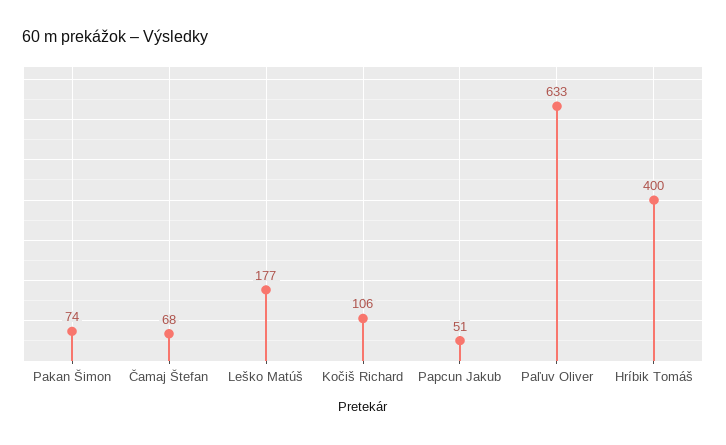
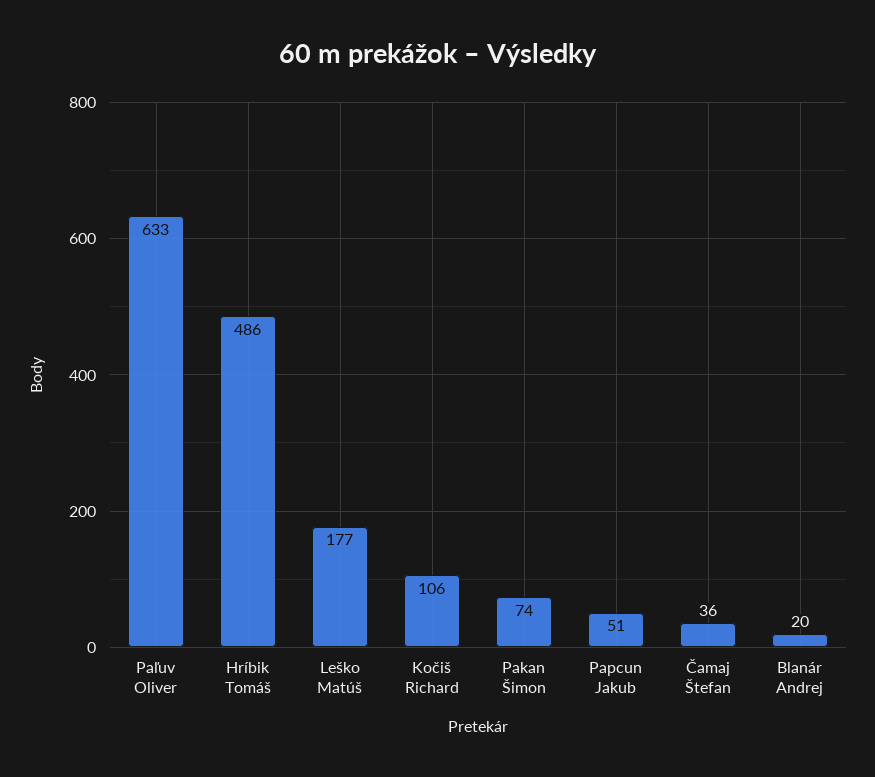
  {
    "Pakan Šimon": 74,
-   "Čamaj Štefan": 68,
+   "Čamaj Štefan": 36,
    "Leško Matúš": 177,
    "Kočiš Richard": 106,
    "Papcun Jakub": 51,
    "Paľuv Oliver": 633,
-   "Hríbik Tomáš": 400
+   "Hríbik Tomáš": 486,
+   "Blanár Andrej": 20
  }

